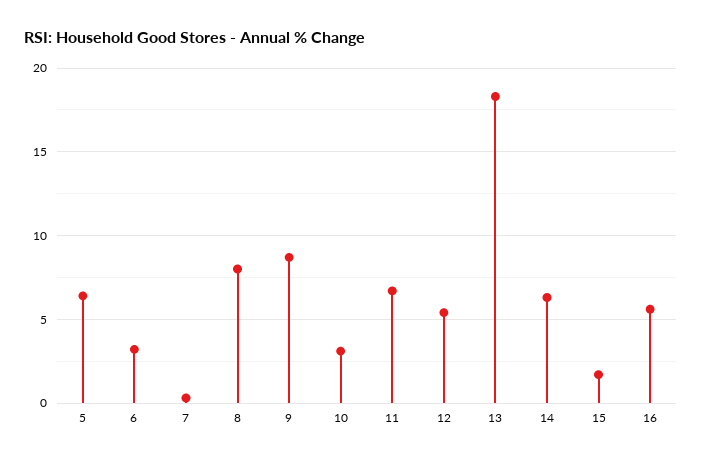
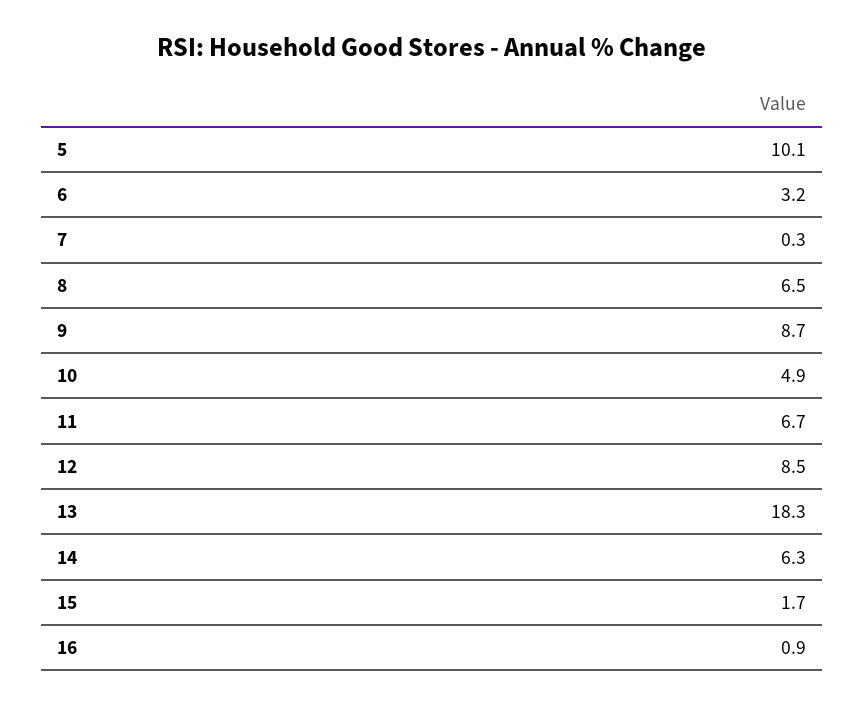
  {
-   "5": 6.5,
+   "5": 10.1,
    "6": 3.2,
    "7": 0.3,
-   "8": 8,
+   "8": 6.5,
    "9": 8.7,
-   "10": 3,
+   "10": 4.9,
    "11": 6.7,
-   "12": 5.5,
+   "12": 8.5,
    "13": 18.3,
    "14": 6.3,
    "15": 1.7,
-   "16": 5.5
+   "16": 0.9
  }

